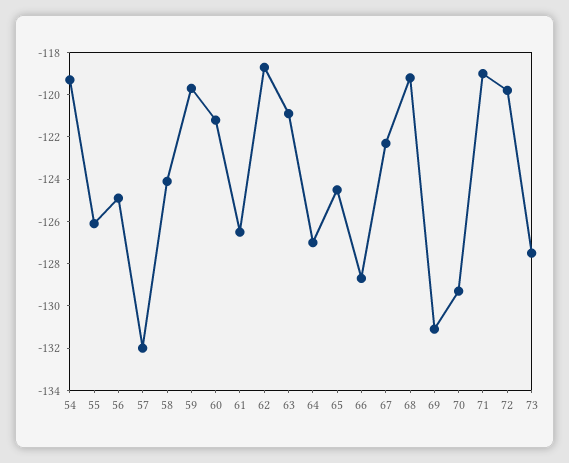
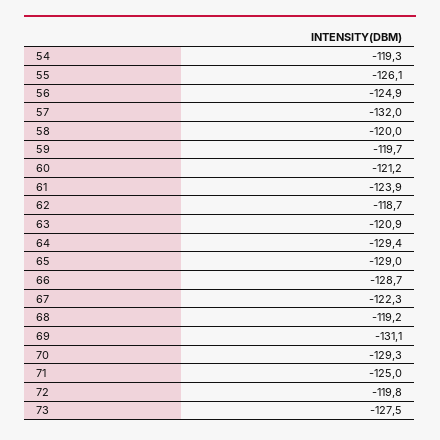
  {
    "54": -119.3,
    "55": -126.1,
    "56": -124.9,
    "57": -132,
-   "58": -124,
+   "58": -120,
    "59": -119.7,
    "60": -121.2,
-   "61": -126.5,
+   "61": -123.9,
    "62": -118.7,
    "63": -120.9,
-   "64": -127,
+   "64": -129.4,
-   "65": -124.5,
+   "65": -129,
    "66": -128.7,
    "67": -122.3,
    "68": -119.2,
    "69": -131.1,
    "70": -129.3,
-   "71": -119,
+   "71": -125,
    "72": -119.8,
    "73": -127.5
  }

